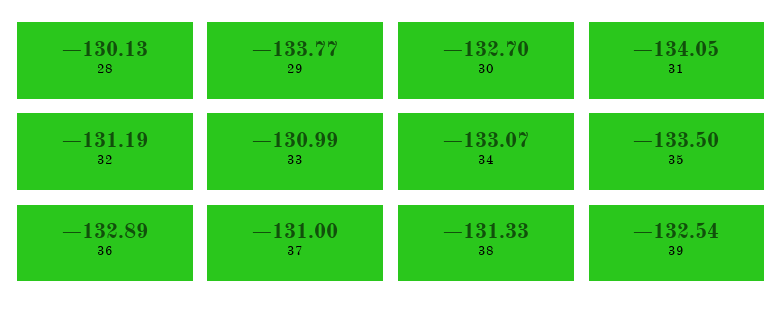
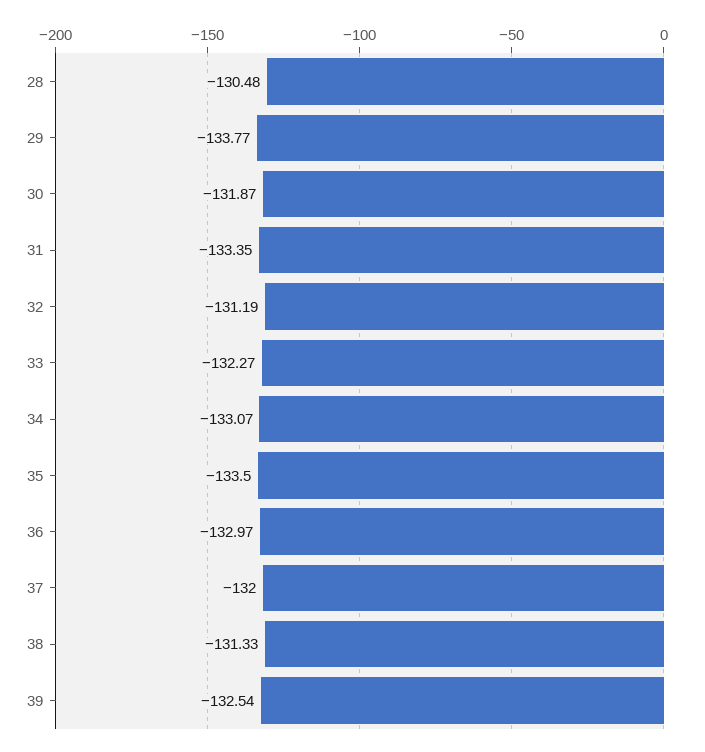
  {
-   "28": -130.13,
+   "28": -130.48,
    "29": -133.77,
-   "30": -132.7,
+   "30": -131.87,
-   "31": -134.05,
+   "31": -133.35,
    "32": -131.19,
-   "33": -130.99,
+   "33": -132.27,
    "34": -133.07,
    "35": -133.5,
-   "36": -132.89,
+   "36": -132.97,
-   "37": -131,
+   "37": -132,
    "38": -131.33,
    "39": -132.54
  }

